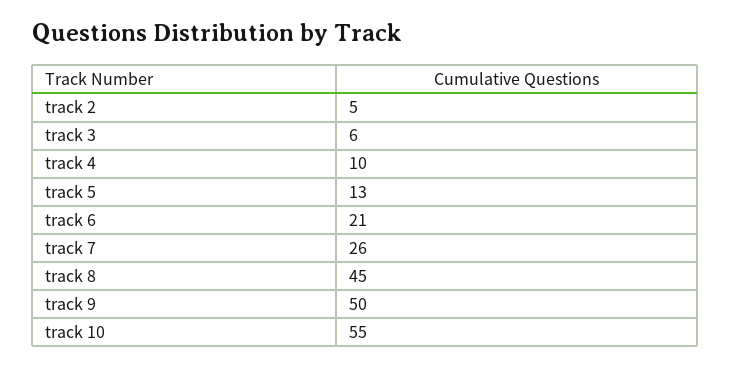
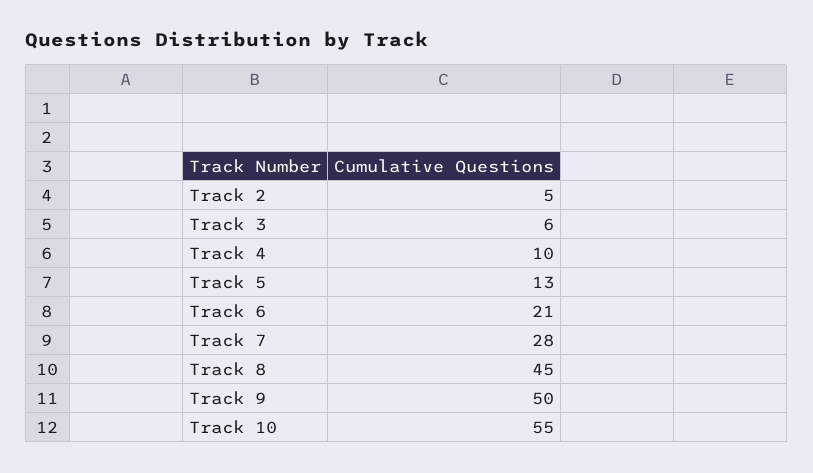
  {
    "track 2": 5,
    "track 3": 6,
    "track 4": 10,
    "track 5": 13,
    "track 6": 21,
-   "track 7": 26,
+   "track 7": 28,
    "track 8": 45,
    "track 9": 50,
    "track 10": 55
  }

